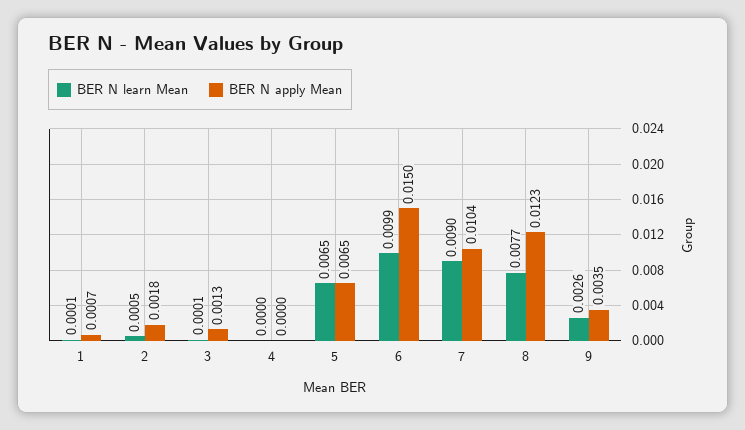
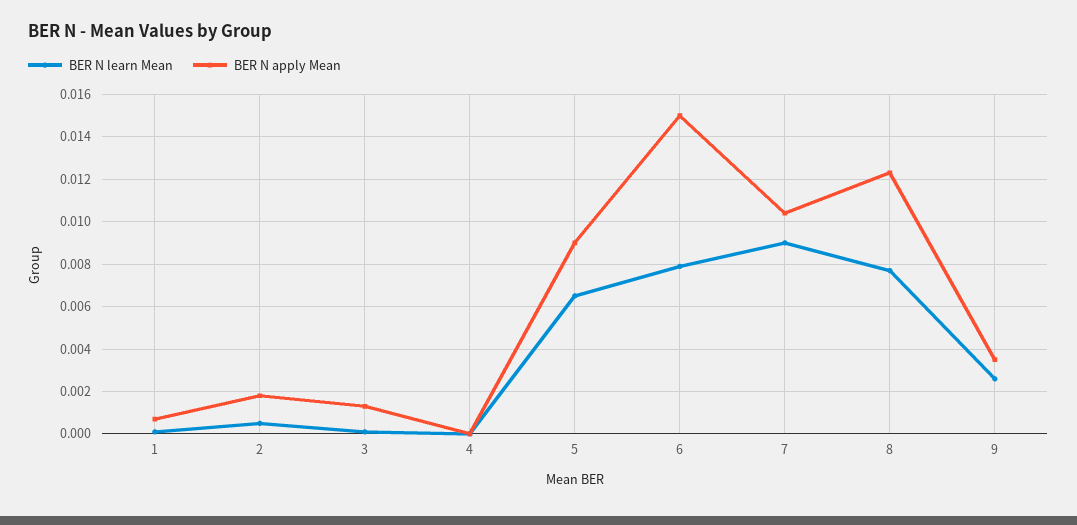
  {
    "BER N learn Mean": {
      "1": 0.0001,
      "2": 0.0005,
      "3": 0.0001,
      "4": 0,
      "5": 0.0065,
-     "6": 0.0099,
+     "6": 0.008,
      "7": 0.009,
      "8": 0.0077,
      "9": 0.0026
    },
    "BER N apply Mean": {
      "1": 0.0007,
      "2": 0.0018,
      "3": 0.0013,
      "4": 0,
-     "5": 0.0065,
+     "5": 0.009,
      "6": 0.015,
      "7": 0.0104,
      "8": 0.0123,
      "9": 0.0035
    }
  }

